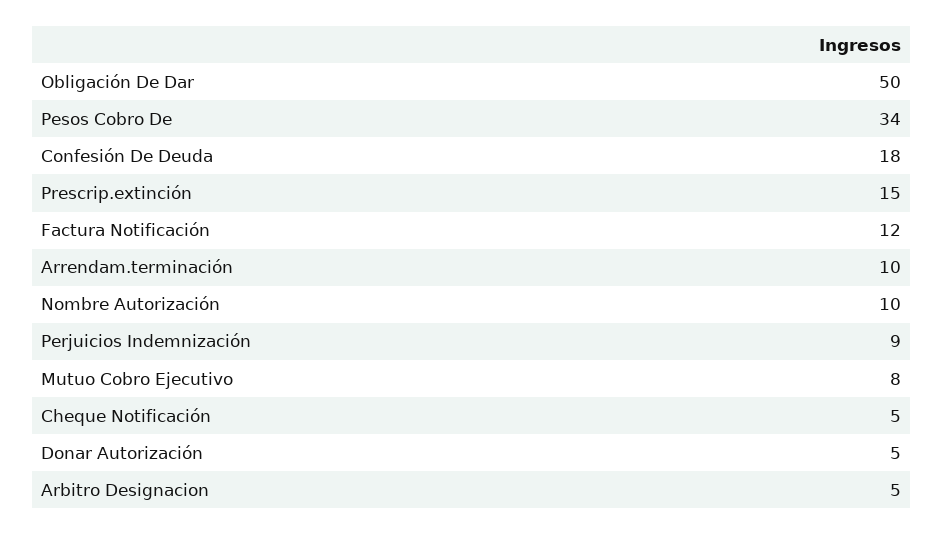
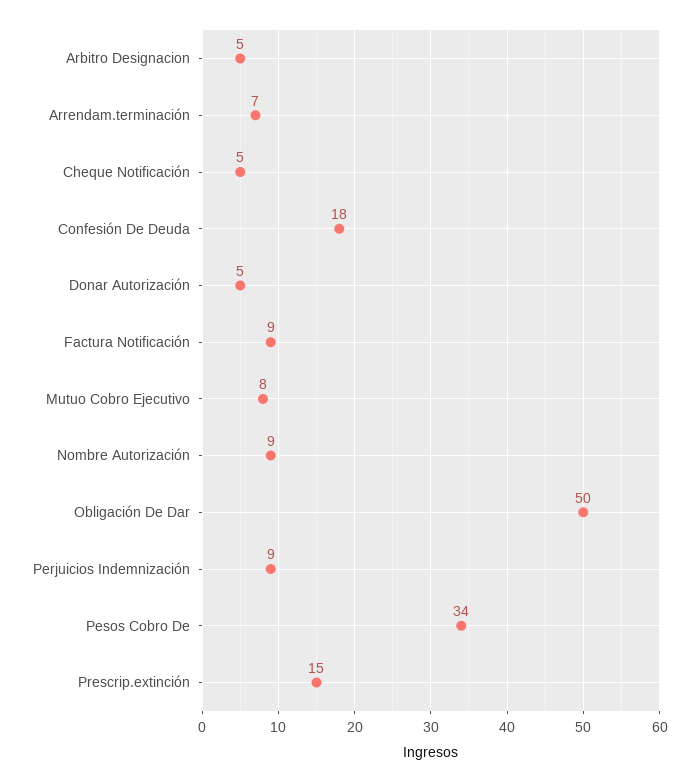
  {
    "Obligación De Dar": 50,
    "Pesos Cobro De": 34,
    "Confesión De Deuda": 18,
    "Prescrip.extinción": 15,
-   "Factura Notificación": 12,
+   "Factura Notificación": 9,
-   "Arrendam.terminación": 10,
+   "Arrendam.terminación": 7,
-   "Nombre Autorización": 10,
+   "Nombre Autorización": 9,
    "Perjuicios Indemnización": 9,
    "Mutuo Cobro Ejecutivo": 8,
    "Cheque Notificación": 5,
    "Donar Autorización": 5,
    "Arbitro Designacion": 5
  }

